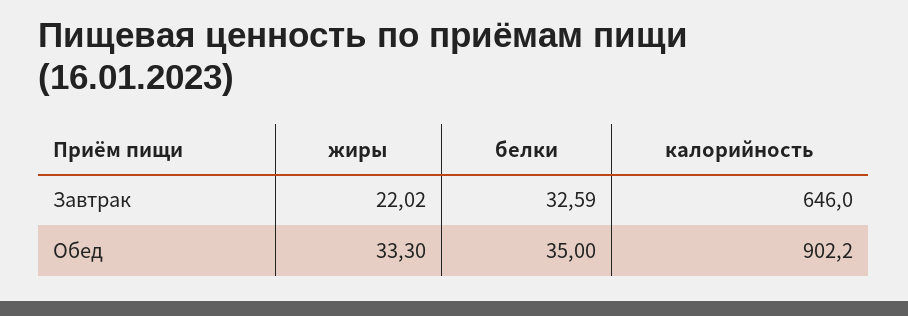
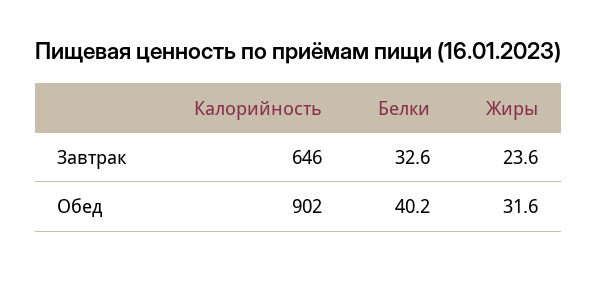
  {
    "жиры": {
-     "Завтрак": 22.02,
+     "Завтрак": 23.6,
-     "Обед": 33.3
+     "Обед": 31.6
    },
    "белки": {
      "Завтрак": 32.59,
-     "Обед": 35
+     "Обед": 40.2
    },
    "калорийность": {
      "Завтрак": 646,
      "Обед": 902.2
    }
  }

